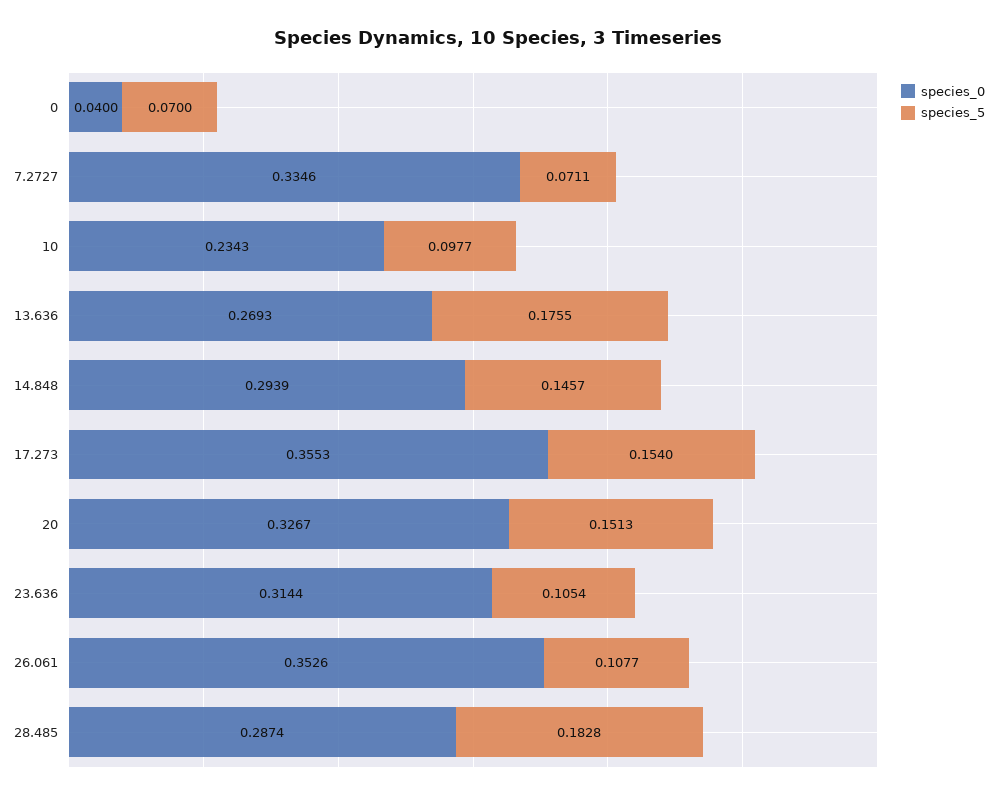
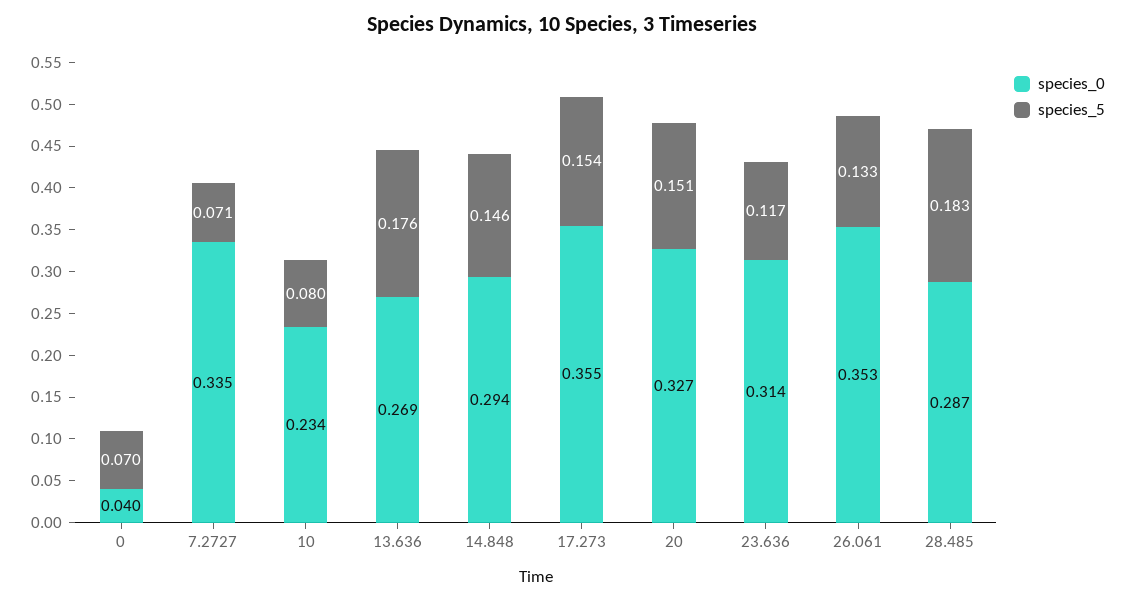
  {
    "species_0": {
      "0": 0.04,
      "7.2727": 0.3346,
      "10": 0.2343,
      "13.636": 0.2693,
      "14.848": 0.2939,
      "17.273": 0.3553,
      "20": 0.3267,
      "23.636": 0.3144,
      "26.061": 0.3526,
      "28.485": 0.2874
    },
    "species_5": {
      "0": 0.07,
      "7.2727": 0.0711,
-     "10": 0.0977,
+     "10": 0.08,
      "13.636": 0.1755,
      "14.848": 0.1457,
      "17.273": 0.154,
      "20": 0.1513,
-     "23.636": 0.1054,
+     "23.636": 0.117,
-     "26.061": 0.1077,
+     "26.061": 0.133,
      "28.485": 0.1828
    }
  }

